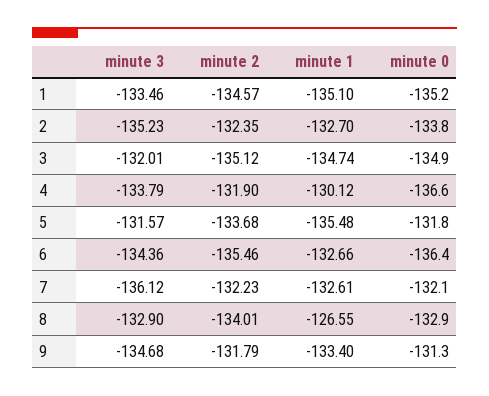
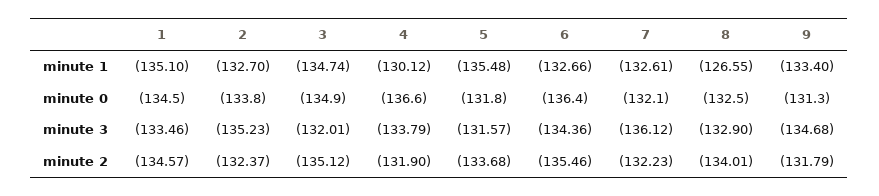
  {
    "minute 3": {
      "1": -133.46,
      "2": -135.23,
      "3": -132.01,
      "4": -133.79,
      "5": -131.57,
      "6": -134.36,
      "7": -136.12,
      "8": -132.9,
      "9": -134.68
    },
    "minute 2": {
      "1": -134.57,
-     "2": -132.35,
+     "2": -132.37,
      "3": -135.12,
      "4": -131.9,
      "5": -133.68,
      "6": -135.46,
      "7": -132.23,
      "8": -134.01,
      "9": -131.79
    },
    "minute 1": {
      "1": -135.1,
      "2": -132.7,
      "3": -134.74,
      "4": -130.12,
      "5": -135.48,
      "6": -132.66,
      "7": -132.61,
      "8": -126.55,
      "9": -133.4
    },
    "minute 0": {
-     "1": -135.2,
+     "1": -134.5,
      "2": -133.8,
      "3": -134.9,
      "4": -136.6,
      "5": -131.8,
      "6": -136.4,
      "7": -132.1,
-     "8": -132.9,
+     "8": -132.5,
      "9": -131.3
    }
  }

